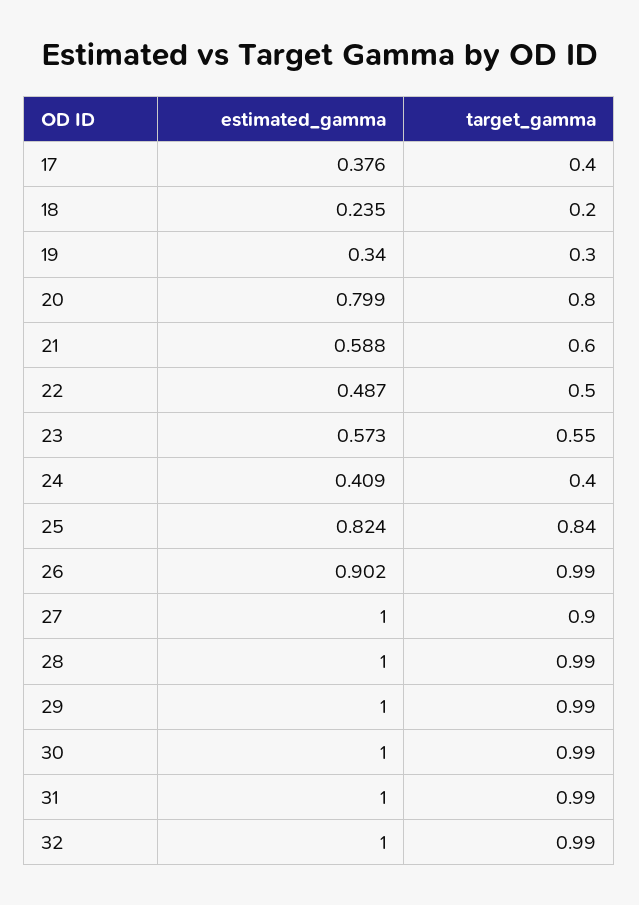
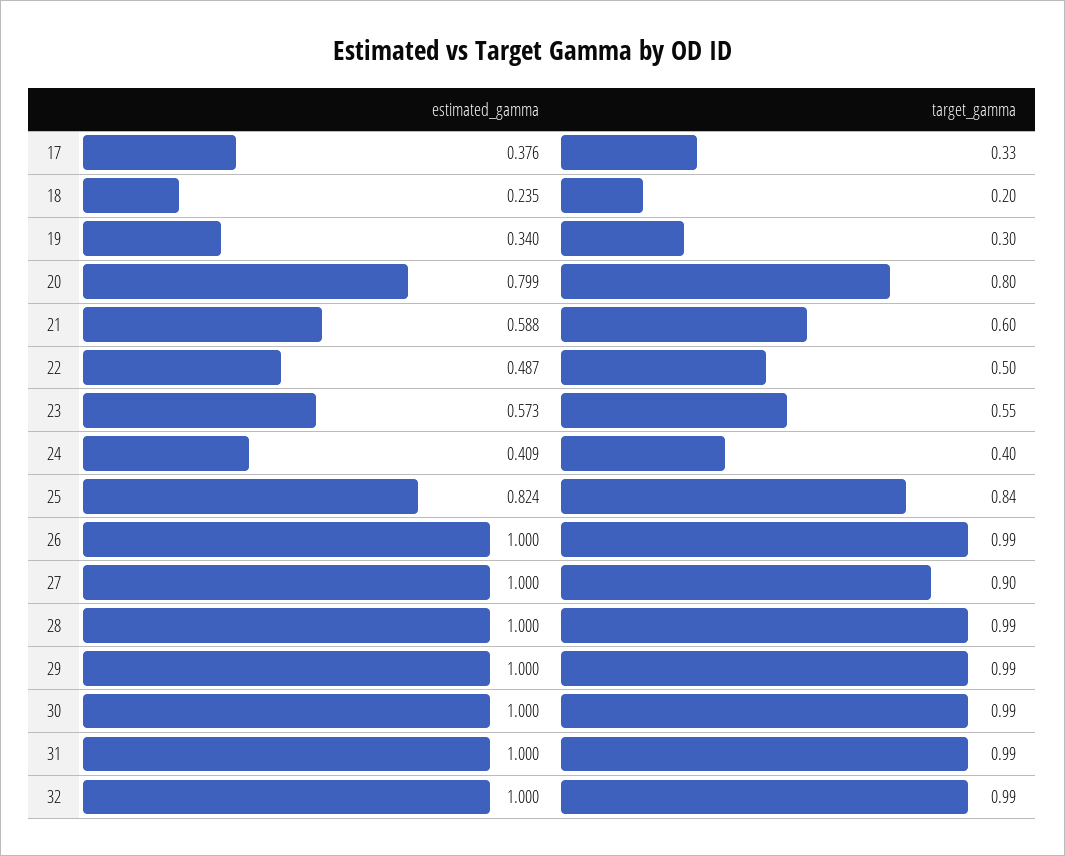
  {
    "estimated_gamma": {
      "17": 0.376,
      "18": 0.235,
      "19": 0.34,
      "20": 0.799,
      "21": 0.588,
      "22": 0.487,
      "23": 0.573,
      "24": 0.409,
      "25": 0.824,
-     "26": 0.902,
+     "26": 1,
      "27": 1,
      "28": 1,
      "29": 1,
      "30": 1,
      "31": 1,
      "32": 1
    },
    "target_gamma": {
-     "17": 0.4,
+     "17": 0.33,
      "18": 0.2,
      "19": 0.3,
      "20": 0.8,
      "21": 0.6,
      "22": 0.5,
      "23": 0.55,
      "24": 0.4,
      "25": 0.84,
      "26": 0.99,
      "27": 0.9,
      "28": 0.99,
      "29": 0.99,
      "30": 0.99,
      "31": 0.99,
      "32": 0.99
    }
  }

